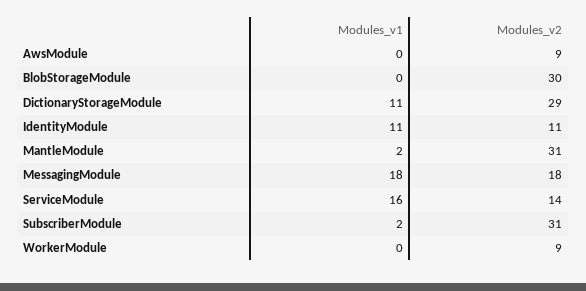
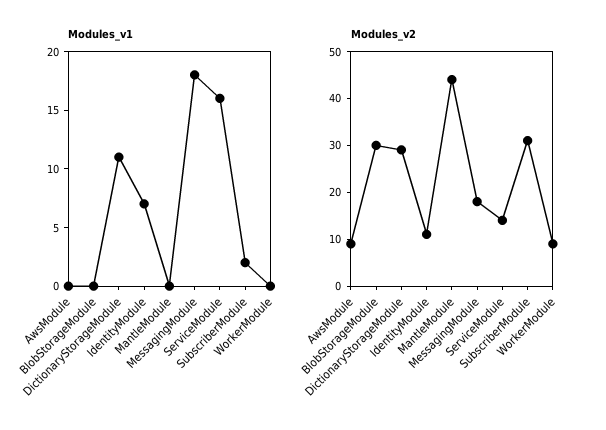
  {
    "Modules_v1": {
      "AwsModule": 0,
      "BlobStorageModule": 0,
      "DictionaryStorageModule": 11,
-     "IdentityModule": 11,
+     "IdentityModule": 7,
-     "MantleModule": 2,
+     "MantleModule": 0,
      "MessagingModule": 18,
      "ServiceModule": 16,
      "SubscriberModule": 2,
      "WorkerModule": 0
    },
    "Modules_v2": {
      "AwsModule": 9,
      "BlobStorageModule": 30,
      "DictionaryStorageModule": 29,
      "IdentityModule": 11,
-     "MantleModule": 31,
+     "MantleModule": 45,
      "MessagingModule": 18,
      "ServiceModule": 14,
      "SubscriberModule": 31,
      "WorkerModule": 9
    }
  }

